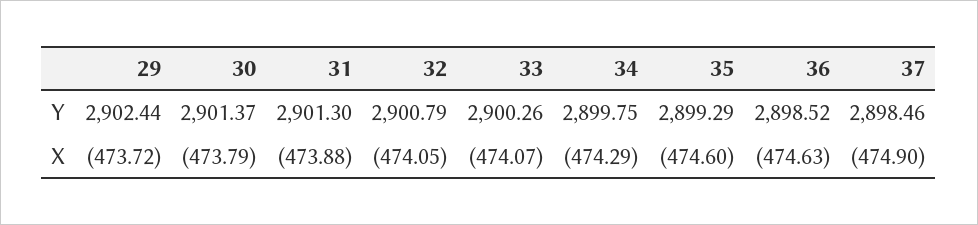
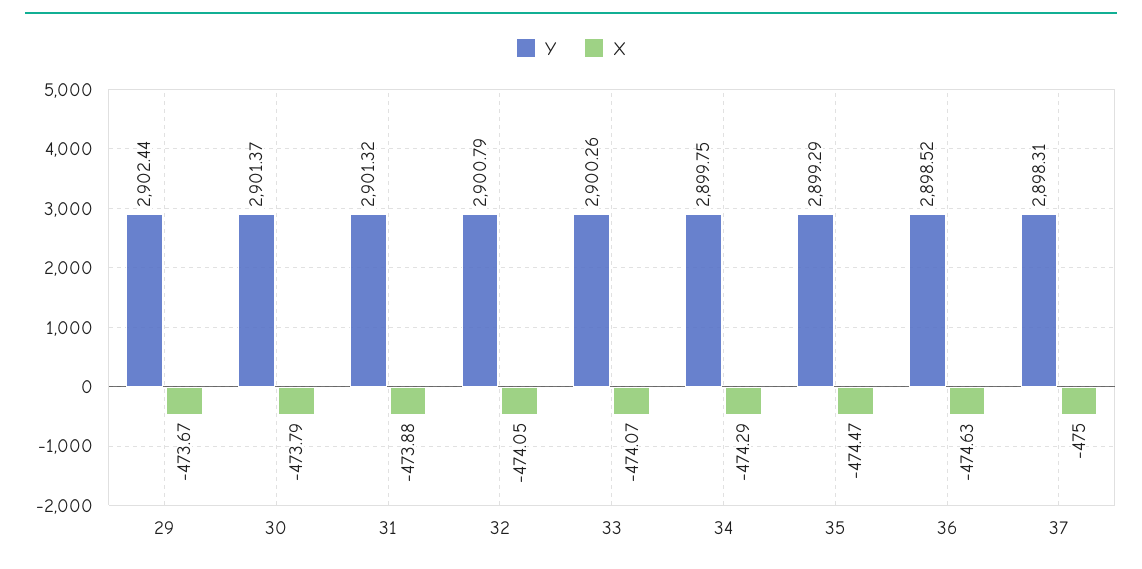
  {
    "Y": {
      "29": 2902.44,
      "30": 2901.37,
-     "31": 2901.3,
+     "31": 2901.32,
      "32": 2900.79,
      "33": 2900.26,
      "34": 2899.75,
      "35": 2899.29,
      "36": 2898.52,
-     "37": 2898.46
+     "37": 2898.31
    },
    "X": {
-     "29": -473.72,
+     "29": -473.67,
      "30": -473.79,
      "31": -473.88,
      "32": -474.05,
      "33": -474.07,
      "34": -474.29,
-     "35": -474.6,
+     "35": -474.47,
      "36": -474.63,
-     "37": -474.9
+     "37": -475
    }
  }

